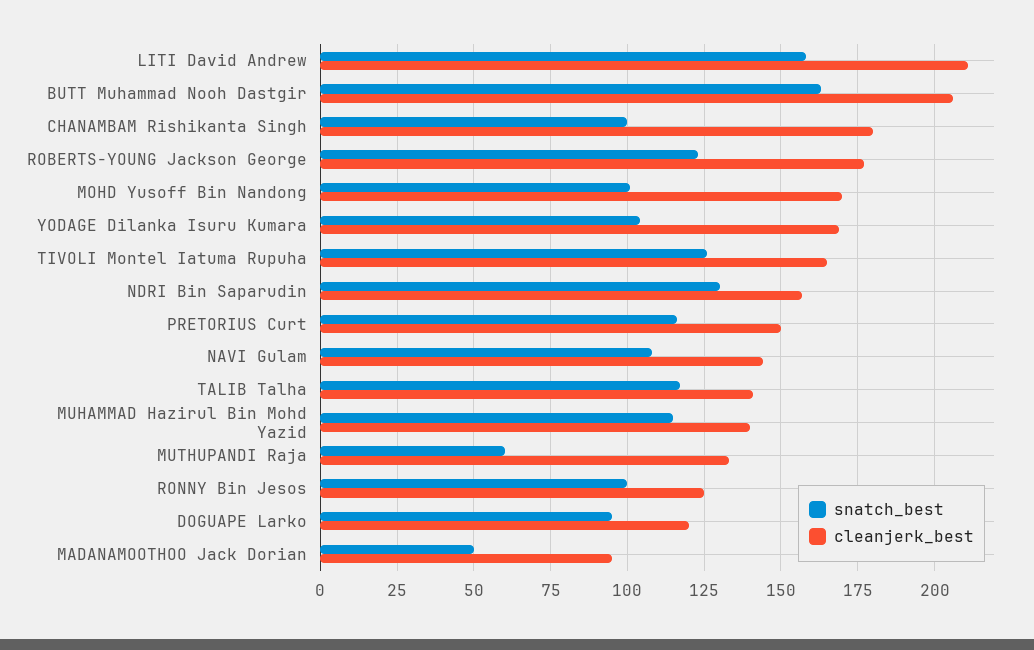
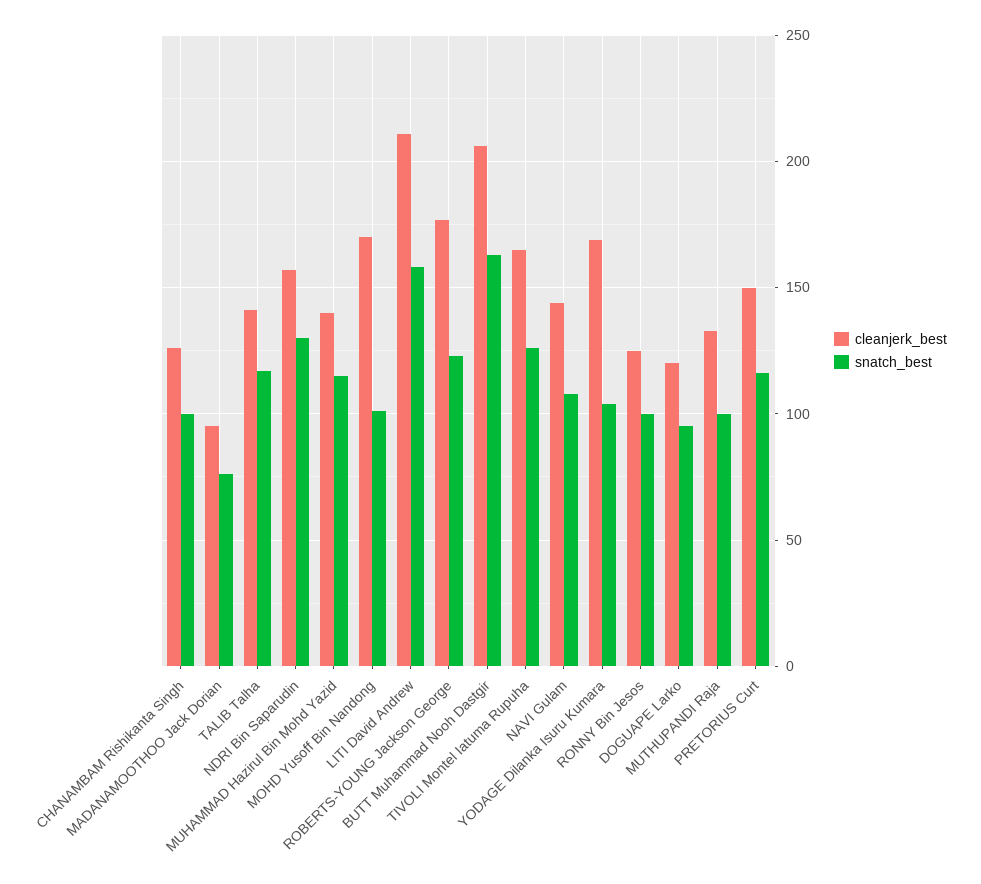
  {
    "snatch_best": {
      "LITI David Andrew": 160,
      "BUTT Muhammad Nooh Dastgir": 165,
      "CHANAMBAM Rishikanta Singh": 100,
      "ROBERTS-YOUNG Jackson George": 125,
      "MOHD Yusoff Bin Nandong": 100,
      "YODAGE Dilanka Isuru Kumara": 105,
      "TIVOLI Montel Iatuma Rupuha": 125,
      "NDRI Bin Saparudin": 130,
      "PRETORIUS Curt": 115,
      "NAVI Gulam": 110,
      "TALIB Talha": 115,
      "MUHAMMAD Hazirul Bin Mohd Yazid": 115,
-     "MUTHUPANDI Raja": 60,
+     "MUTHUPANDI Raja": 100,
      "RONNY Bin Jesos": 100,
      "DOGUAPE Larko": 95,
-     "MADANAMOOTHOO Jack Dorian": 50
+     "MADANAMOOTHOO Jack Dorian": 75
    },
    "cleanjerk_best": {
      "LITI David Andrew": 210,
      "BUTT Muhammad Nooh Dastgir": 205,
-     "CHANAMBAM Rishikanta Singh": 180,
+     "CHANAMBAM Rishikanta Singh": 125,
      "ROBERTS-YOUNG Jackson George": 175,
      "MOHD Yusoff Bin Nandong": 170,
      "YODAGE Dilanka Isuru Kumara": 170,
      "TIVOLI Montel Iatuma Rupuha": 165,
      "NDRI Bin Saparudin": 155,
      "PRETORIUS Curt": 150,
      "NAVI Gulam": 145,
      "TALIB Talha": 140,
      "MUHAMMAD Hazirul Bin Mohd Yazid": 140,
      "MUTHUPANDI Raja": 135,
      "RONNY Bin Jesos": 125,
      "DOGUAPE Larko": 120,
      "MADANAMOOTHOO Jack Dorian": 95
    }
  }

